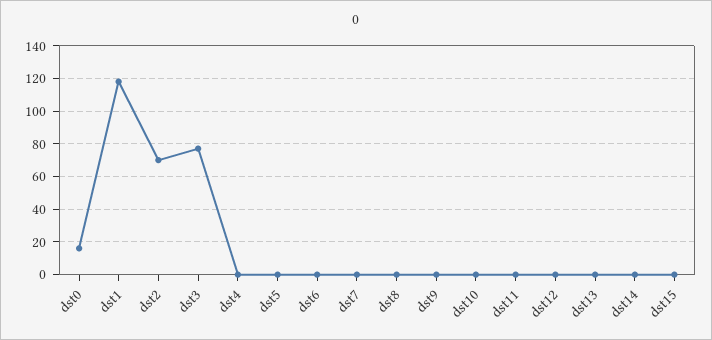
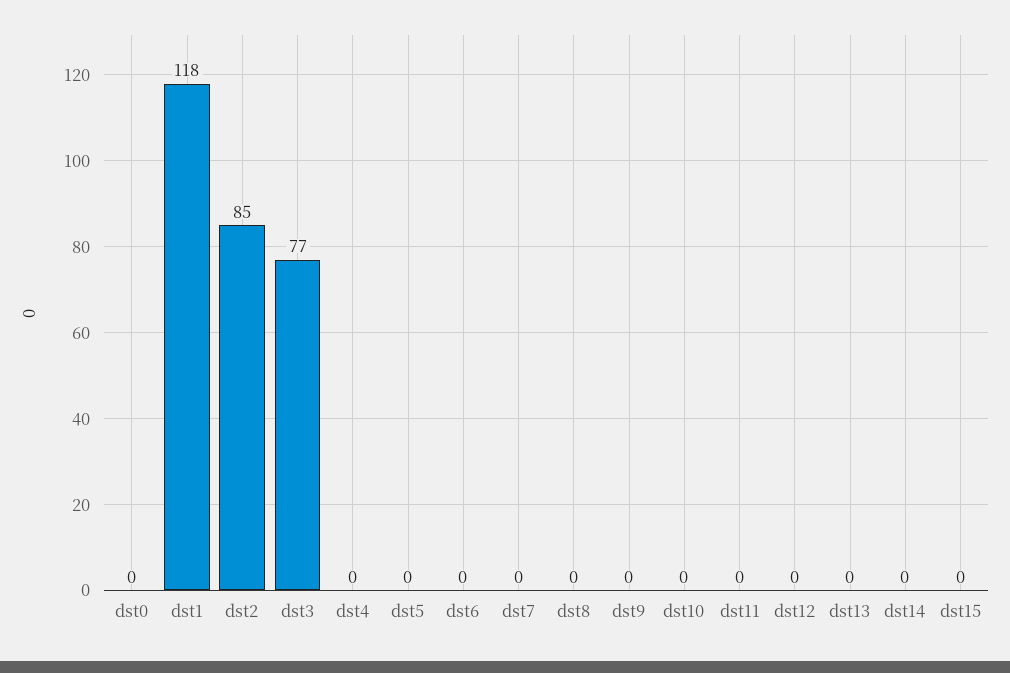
  {
-   "dst0": 15,
+   "dst0": 0,
    "dst1": 118,
-   "dst2": 70,
+   "dst2": 85,
    "dst3": 77,
    "dst4": 0,
    "dst5": 0,
    "dst6": 0,
    "dst7": 0,
    "dst8": 0,
    "dst9": 0,
    "dst10": 0,
    "dst11": 0,
    "dst12": 0,
    "dst13": 0,
    "dst14": 0,
    "dst15": 0
  }

